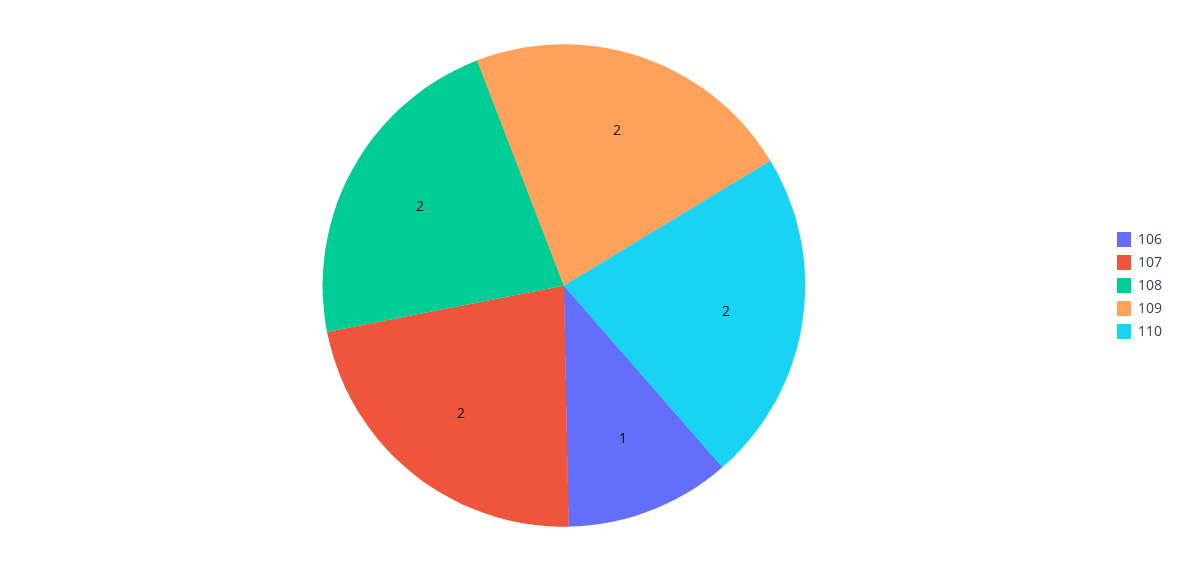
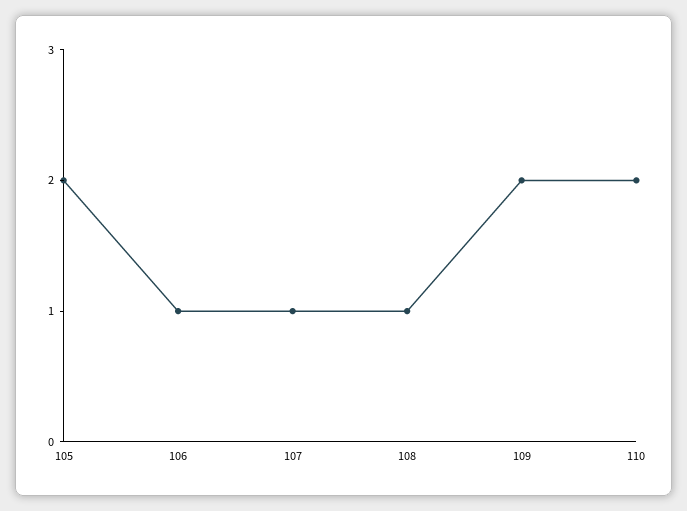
  {
    "106": 1,
-   "107": 2,
+   "107": 1,
-   "108": 2,
+   "108": 1,
    "109": 2,
-   "110": 2
+   "110": 2,
+   "105": 2
  }

